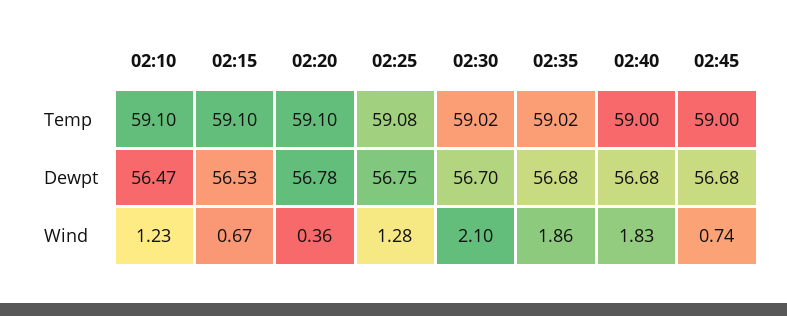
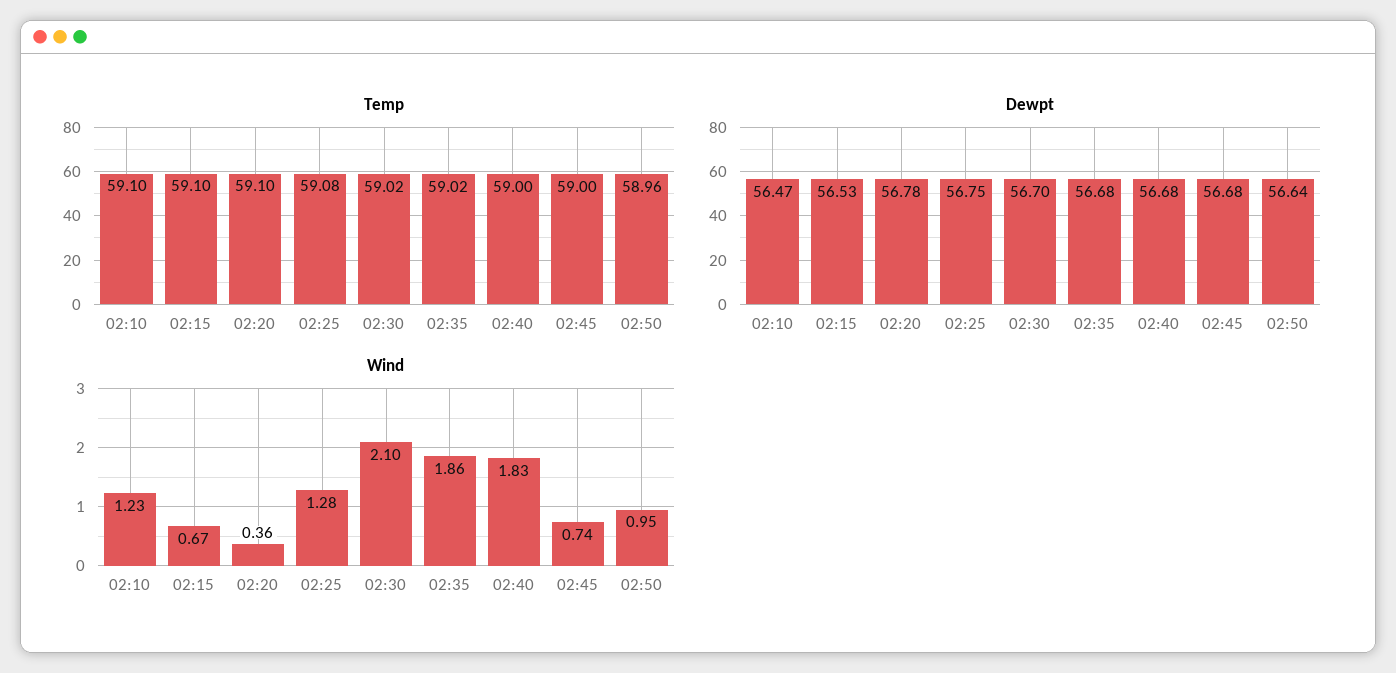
  {
    "Temp": {
      "02:10": 59.1,
      "02:15": 59.1,
      "02:20": 59.1,
      "02:25": 59.08,
      "02:30": 59.02,
      "02:35": 59.02,
      "02:40": 59,
-     "02:45": 59
+     "02:45": 59,
+     "02:50": 58.96
    },
    "Dewpt": {
      "02:10": 56.47,
      "02:15": 56.53,
      "02:20": 56.78,
      "02:25": 56.75,
      "02:30": 56.7,
      "02:35": 56.68,
      "02:40": 56.68,
-     "02:45": 56.68
+     "02:45": 56.68,
+     "02:50": 56.64
    },
    "Wind": {
      "02:10": 1.23,
      "02:15": 0.67,
      "02:20": 0.36,
      "02:25": 1.28,
      "02:30": 2.1,
      "02:35": 1.86,
      "02:40": 1.83,
-     "02:45": 0.74
+     "02:45": 0.74,
+     "02:50": 0.95
    }
  }

